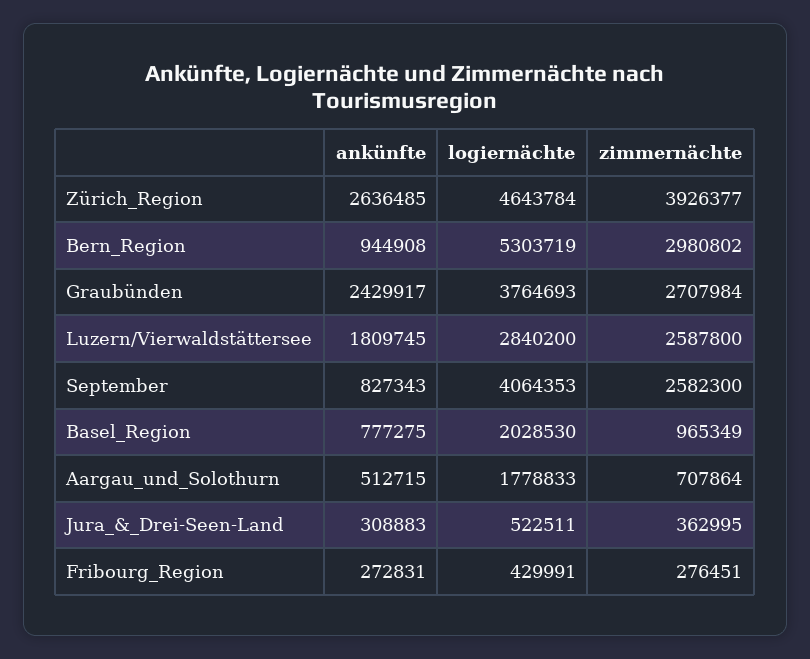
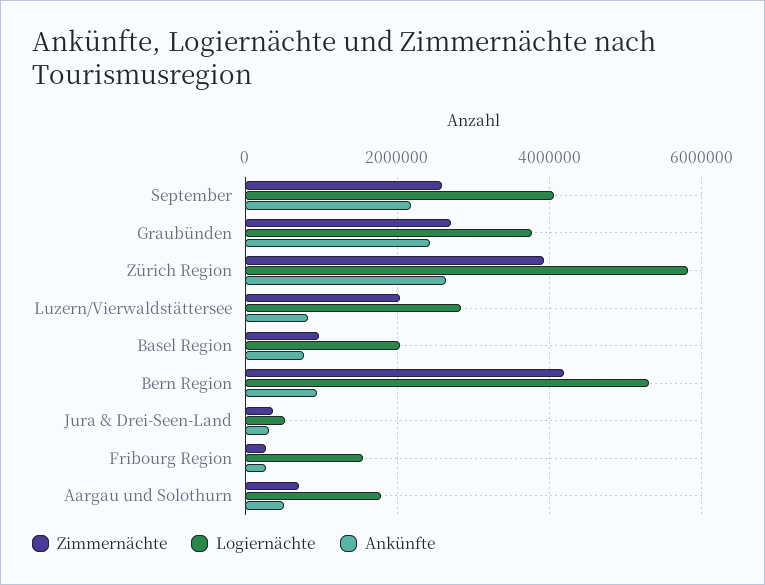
  {
    "ankünfte": {
      "Zürich_Region": 2636485,
      "Bern_Region": 944908,
      "Graubünden": 2429917,
-     "Luzern/Vierwaldstättersee": 1809745,
+     "Luzern/Vierwaldstättersee": 800000,
-     "September": 827343,
+     "September": 2200000,
      "Basel_Region": 777275,
      "Aargau_und_Solothurn": 512715,
      "Jura_&_Drei-Seen-Land": 308883,
      "Fribourg_Region": 272831
    },
    "logiernächte": {
-     "Zürich_Region": 4643784,
+     "Zürich_Region": 5800000,
      "Bern_Region": 5303719,
      "Graubünden": 3764693,
      "Luzern/Vierwaldstättersee": 2840200,
      "September": 4064353,
      "Basel_Region": 2028530,
      "Aargau_und_Solothurn": 1778833,
      "Jura_&_Drei-Seen-Land": 522511,
-     "Fribourg_Region": 429991
+     "Fribourg_Region": 1600000
    },
    "zimmernächte": {
      "Zürich_Region": 3926377,
-     "Bern_Region": 2980802,
+     "Bern_Region": 4200000,
      "Graubünden": 2707984,
-     "Luzern/Vierwaldstättersee": 2587800,
+     "Luzern/Vierwaldstättersee": 2000000,
      "September": 2582300,
      "Basel_Region": 965349,
      "Aargau_und_Solothurn": 707864,
      "Jura_&_Drei-Seen-Land": 362995,
      "Fribourg_Region": 276451
    }
  }

